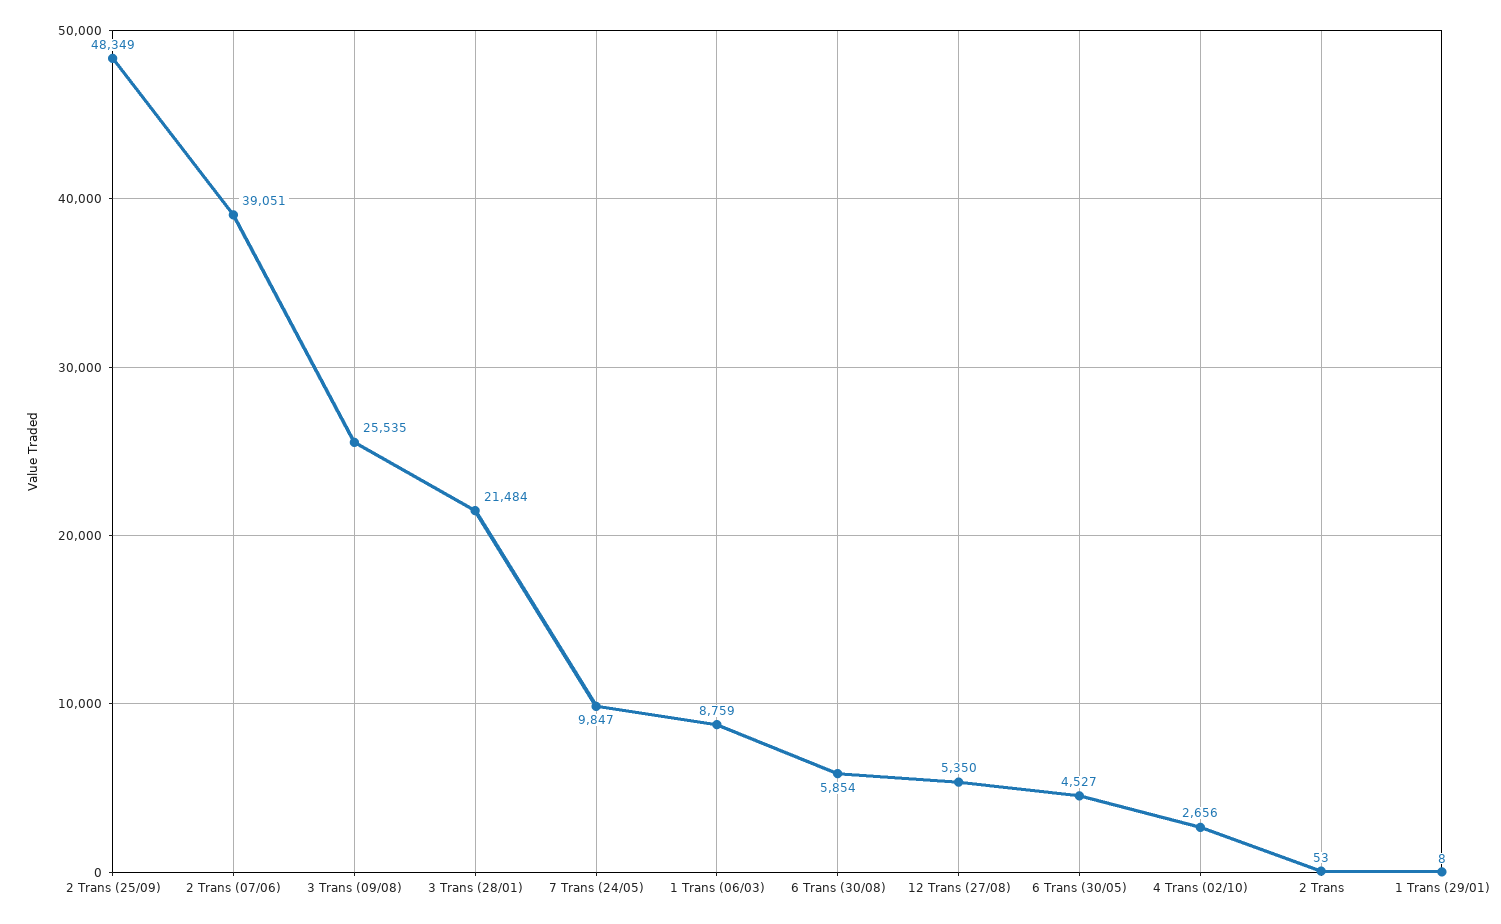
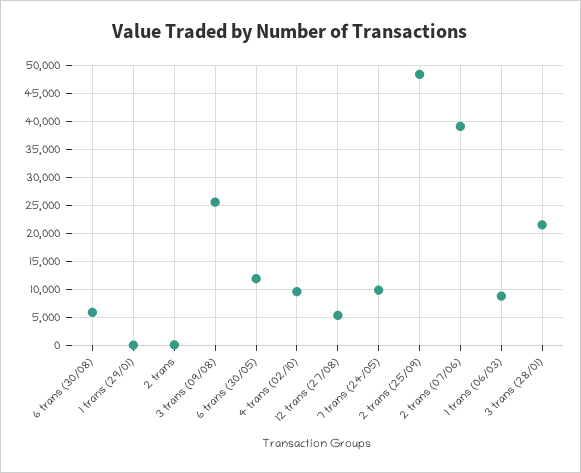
  {
    "2 Trans (25/09)": 48349,
    "2 Trans (07/06)": 39051,
    "3 Trans (09/08)": 25535,
    "3 Trans (28/01)": 21484,
    "7 Trans (24/05)": 9847,
    "1 Trans (06/03)": 8759,
    "6 Trans (30/08)": 5854,
    "12 Trans (27/08)": 5350,
-   "6 Trans (30/05)": 4527,
+   "6 Trans (30/05)": 12500,
-   "4 Trans (02/10)": 2656,
+   "4 Trans (02/10)": 10000,
    "2 Trans": 53,
    "1 Trans (29/01)": 8
  }

